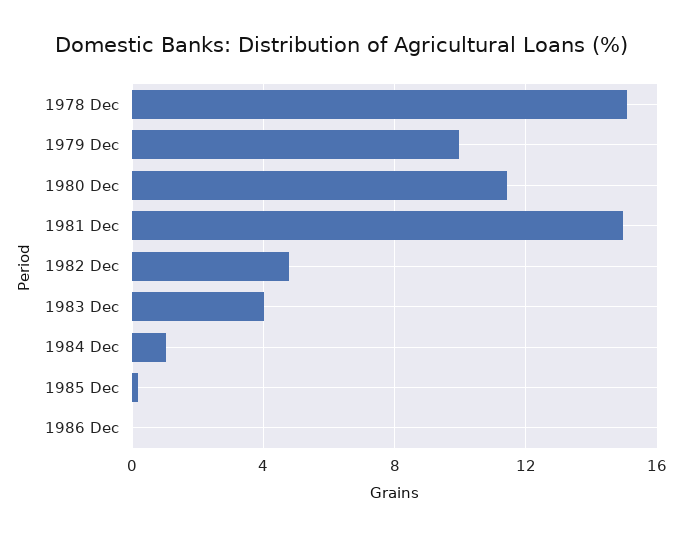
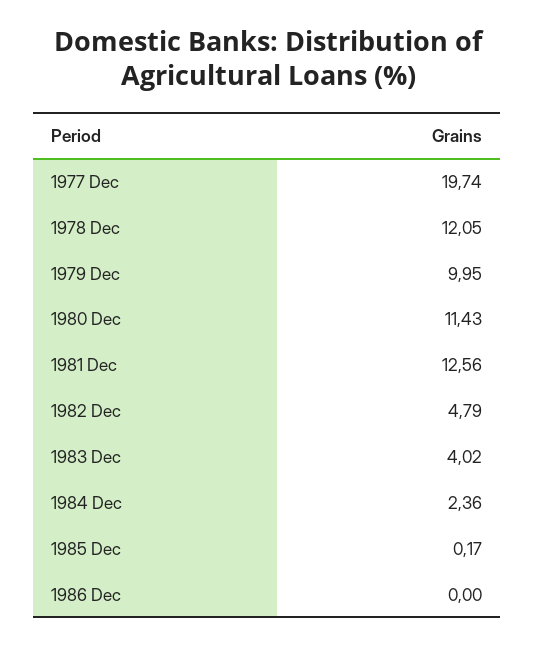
  {
-   "1978 Dec": 15,
+   "1978 Dec": 12.05,
    "1979 Dec": 9.95,
    "1980 Dec": 11.43,
-   "1981 Dec": 15,
+   "1981 Dec": 12.56,
    "1982 Dec": 4.79,
    "1983 Dec": 4.02,
-   "1984 Dec": 1,
+   "1984 Dec": 2.36,
    "1985 Dec": 0.17,
-   "1986 Dec": 0
+   "1986 Dec": 0,
+   "1977 Dec": 19.74
  }

